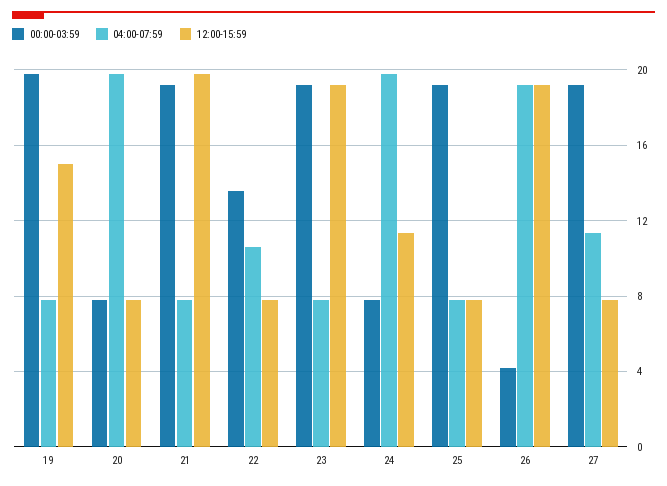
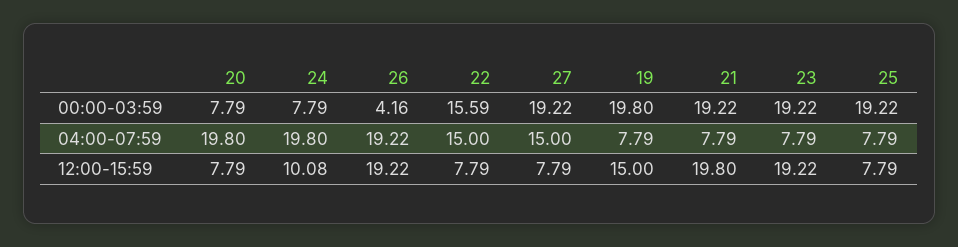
  {
    "00:00-03:59": {
      "19": 19.8,
      "20": 7.79,
      "21": 19.22,
-     "22": 13.5,
+     "22": 15.59,
      "23": 19.22,
      "24": 7.79,
      "25": 19.22,
      "26": 4.16,
      "27": 19.22
    },
    "04:00-07:59": {
      "19": 7.79,
      "20": 19.8,
      "21": 7.79,
-     "22": 10.5,
+     "22": 15,
      "23": 7.79,
      "24": 19.8,
      "25": 7.79,
      "26": 19.22,
-     "27": 11.5
+     "27": 15
    },
    "12:00-15:59": {
      "19": 15,
      "20": 7.79,
      "21": 19.8,
      "22": 7.79,
      "23": 19.22,
-     "24": 11.5,
+     "24": 10.08,
      "25": 7.79,
      "26": 19.22,
      "27": 7.79
    }
  }

